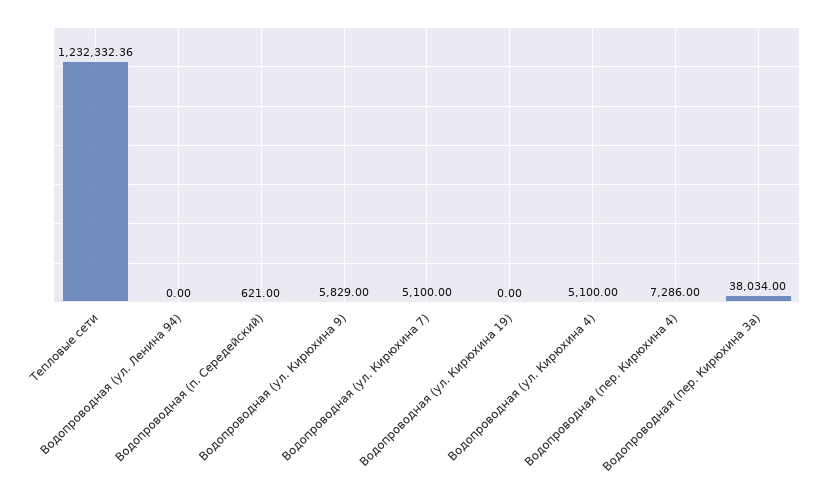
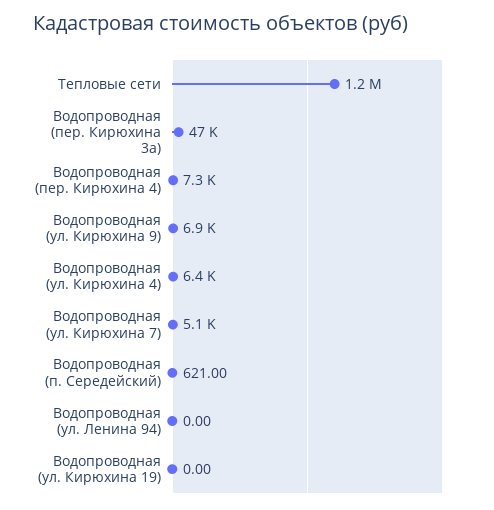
  {
    "Тепловые сети": 1232332.36,
    "Водопроводная (ул. Ленина 94)": 0,
    "Водопроводная (п. Середейский)": 621,
-   "Водопроводная (ул. Кирюхина 9)": 5829,
+   "Водопроводная (ул. Кирюхина 9)": 6900,
    "Водопроводная (ул. Кирюхина 7)": 5100,
    "Водопроводная (ул. Кирюхина 19)": 0,
-   "Водопроводная (ул. Кирюхина 4)": 5100,
+   "Водопроводная (ул. Кирюхина 4)": 6400,
    "Водопроводная (пер. Кирюхина 4)": 7286,
-   "Водопроводная (пер. Кирюхина 3а)": 38034
+   "Водопроводная (пер. Кирюхина 3а)": 47000
  }

